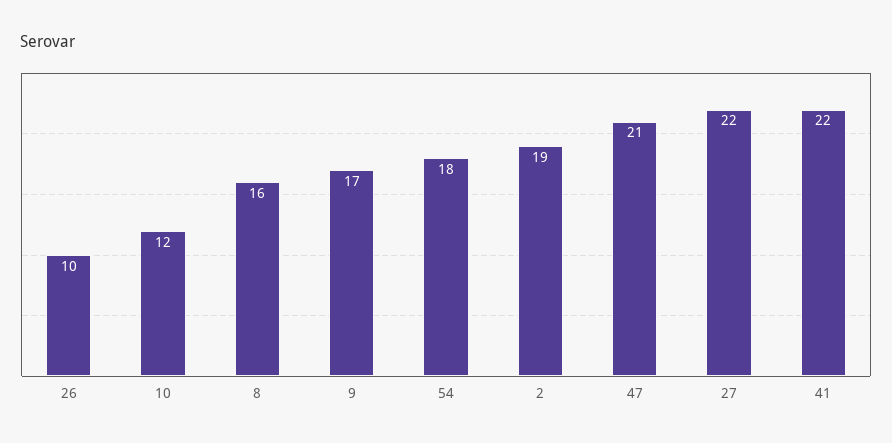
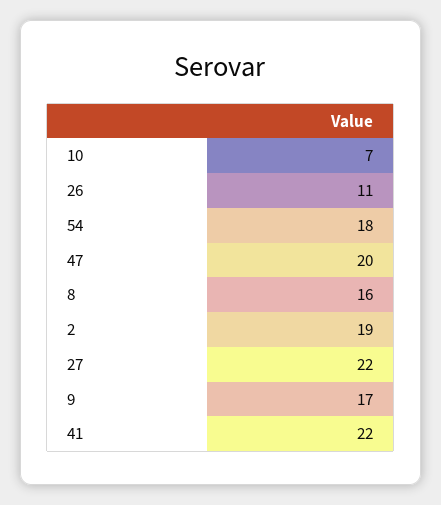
  {
-   "26": 10,
+   "26": 11,
-   "10": 12,
+   "10": 7,
    "8": 16,
    "9": 17,
    "54": 18,
    "2": 19,
-   "47": 21,
+   "47": 20,
    "27": 22,
    "41": 22
  }

